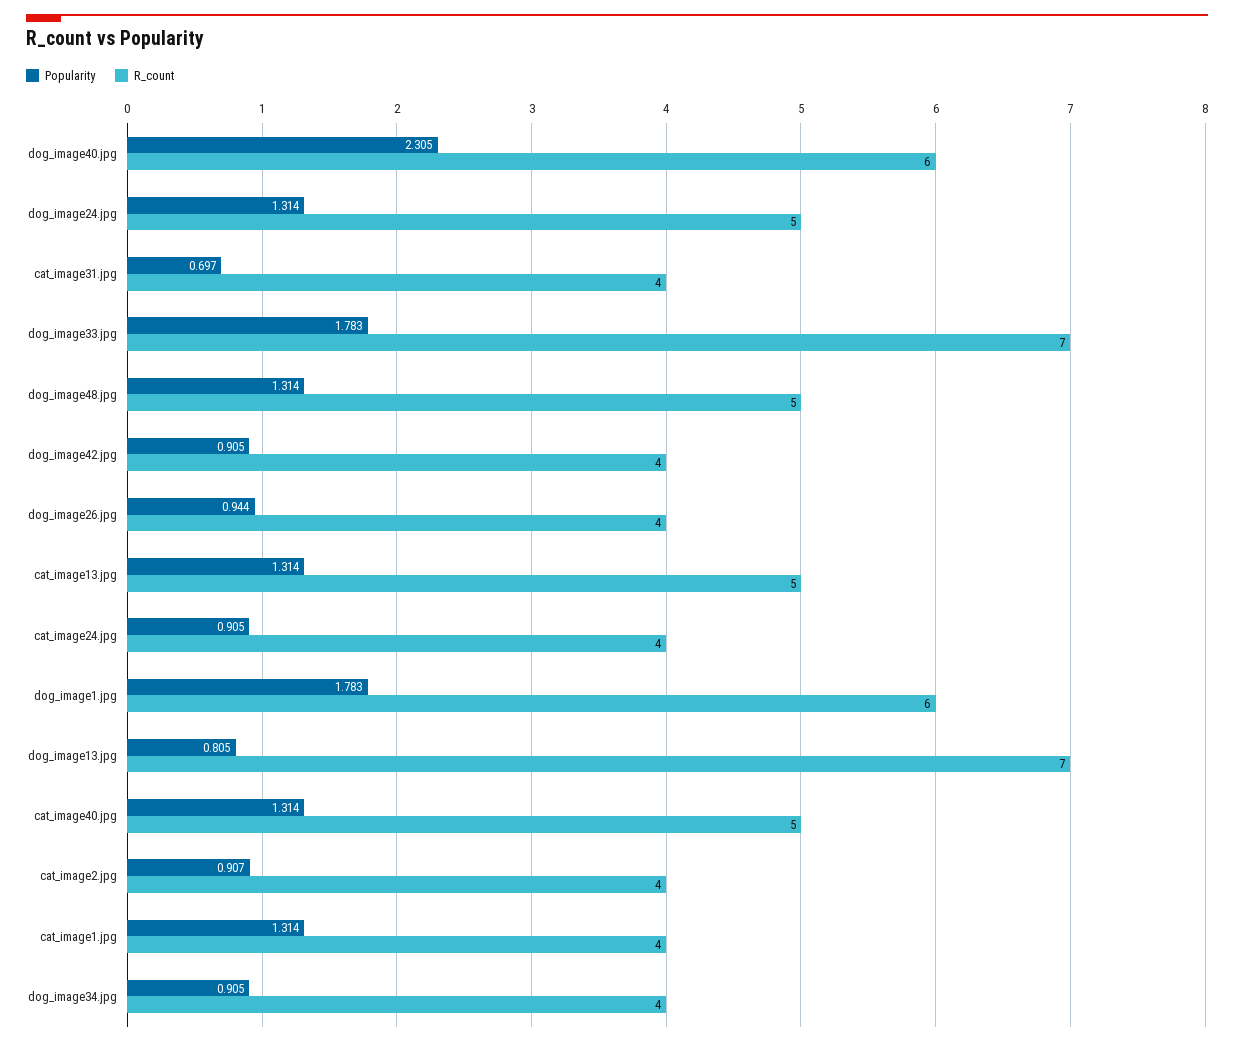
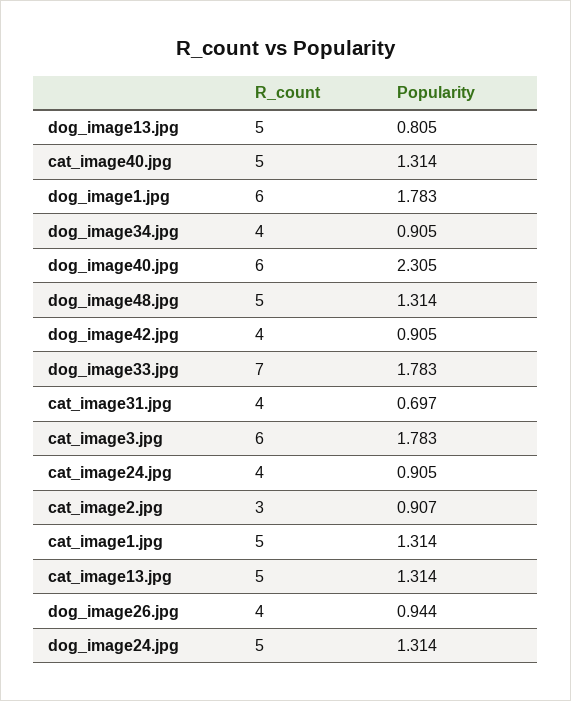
  {
    "Popularity": {
      "dog_image40.jpg": 2.305,
      "dog_image24.jpg": 1.314,
      "cat_image31.jpg": 0.697,
      "dog_image33.jpg": 1.783,
      "dog_image48.jpg": 1.314,
      "dog_image42.jpg": 0.905,
      "dog_image26.jpg": 0.944,
      "cat_image13.jpg": 1.314,
      "cat_image24.jpg": 0.905,
      "dog_image1.jpg": 1.783,
      "dog_image13.jpg": 0.805,
      "cat_image40.jpg": 1.314,
      "cat_image2.jpg": 0.907,
      "cat_image1.jpg": 1.314,
-     "dog_image34.jpg": 0.905
+     "dog_image34.jpg": 0.905,
+     "cat_image3.jpg": 1.783
    },
    "R_count": {
      "dog_image40.jpg": 6,
      "dog_image24.jpg": 5,
      "cat_image31.jpg": 4,
      "dog_image33.jpg": 7,
      "dog_image48.jpg": 5,
      "dog_image42.jpg": 4,
      "dog_image26.jpg": 4,
      "cat_image13.jpg": 5,
      "cat_image24.jpg": 4,
      "dog_image1.jpg": 6,
-     "dog_image13.jpg": 7,
+     "dog_image13.jpg": 5,
      "cat_image40.jpg": 5,
-     "cat_image2.jpg": 4,
+     "cat_image2.jpg": 3,
-     "cat_image1.jpg": 4,
+     "cat_image1.jpg": 5,
-     "dog_image34.jpg": 4
+     "dog_image34.jpg": 4,
+     "cat_image3.jpg": 6
    }
  }

